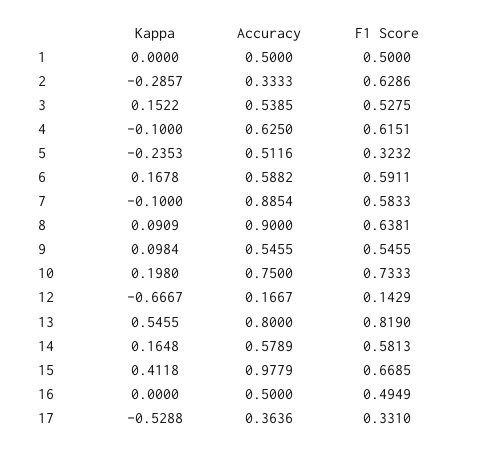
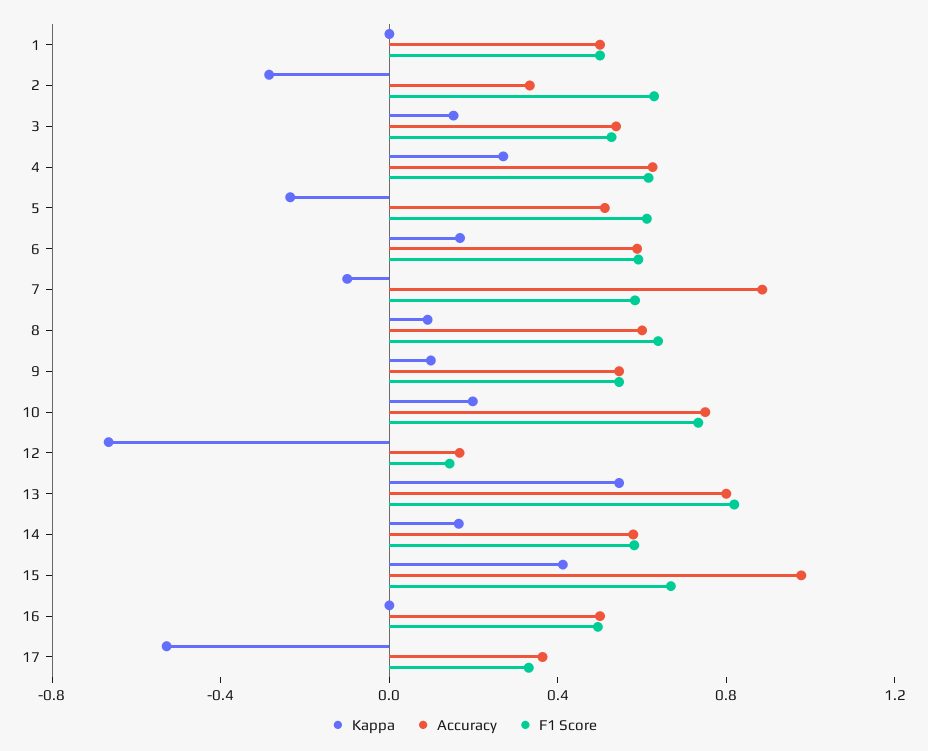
  {
    "Kappa": {
      "1": 0,
      "2": -0.2857,
      "3": 0.1522,
-     "4": -0.1,
+     "4": 0.3,
      "5": -0.2353,
      "6": 0.1678,
      "7": -0.1,
      "8": 0.0909,
      "9": 0.0984,
      "10": 0.198,
      "12": -0.6667,
      "13": 0.5455,
      "14": 0.1648,
      "15": 0.4118,
      "16": 0,
      "17": -0.5288
    },
    "Accuracy": {
      "1": 0.5,
      "2": 0.3333,
      "3": 0.5385,
      "4": 0.625,
      "5": 0.5116,
      "6": 0.5882,
      "7": 0.8854,
-     "8": 0.9,
+     "8": 0.6,
      "9": 0.5455,
      "10": 0.75,
      "12": 0.1667,
      "13": 0.8,
      "14": 0.5789,
      "15": 0.9779,
      "16": 0.5,
      "17": 0.3636
    },
    "F1 Score": {
      "1": 0.5,
      "2": 0.6286,
      "3": 0.5275,
      "4": 0.6151,
-     "5": 0.3232,
+     "5": 0.6,
      "6": 0.5911,
      "7": 0.5833,
      "8": 0.6381,
      "9": 0.5455,
      "10": 0.7333,
      "12": 0.1429,
      "13": 0.819,
      "14": 0.5813,
      "15": 0.6685,
      "16": 0.4949,
      "17": 0.331
    }
  }

